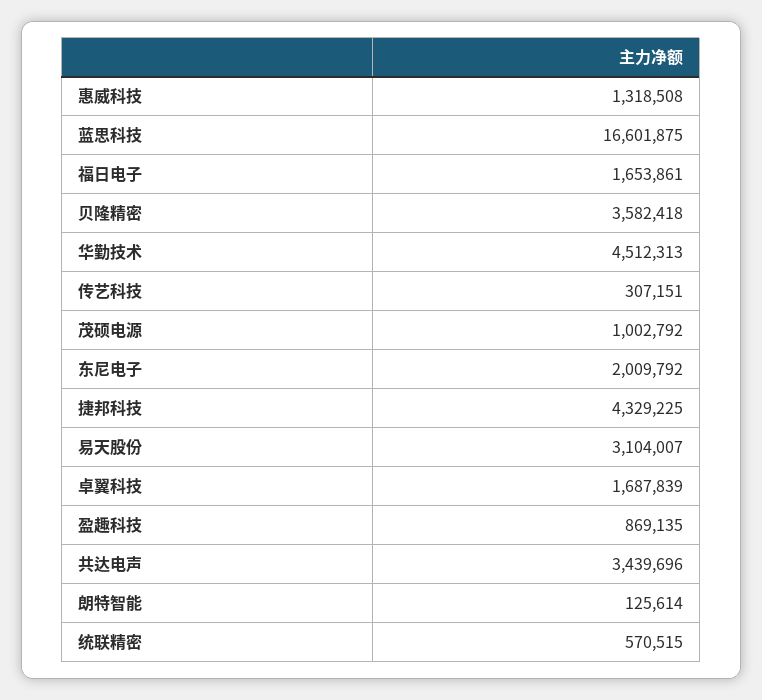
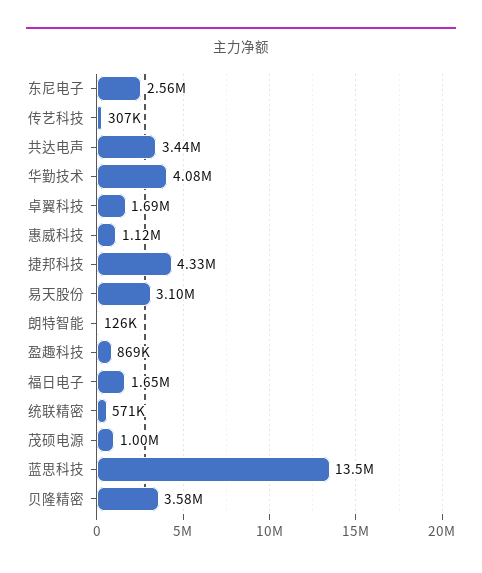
  {
-   "惠威科技": 1318508,
+   "惠威科技": 1120000,
-   "蓝思科技": 16601875,
+   "蓝思科技": 13500000,
    "福日电子": 1653861,
    "贝隆精密": 3582418,
-   "华勤技术": 4512313,
+   "华勤技术": 4080000,
    "传艺科技": 307151,
    "茂硕电源": 1002792,
-   "东尼电子": 2009792,
+   "东尼电子": 2560000,
    "捷邦科技": 4329225,
    "易天股份": 3104007,
    "卓翼科技": 1687839,
    "盈趣科技": 869135,
    "共达电声": 3439696,
    "朗特智能": 125614,
    "统联精密": 570515
  }

